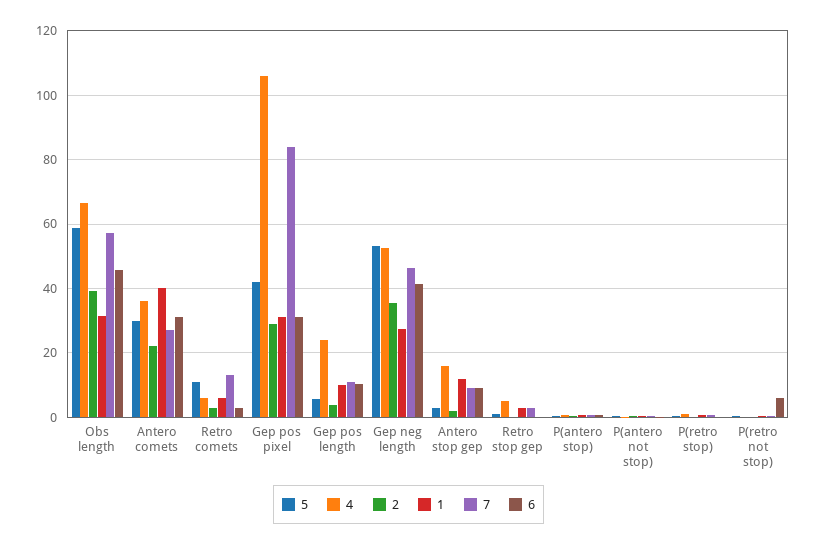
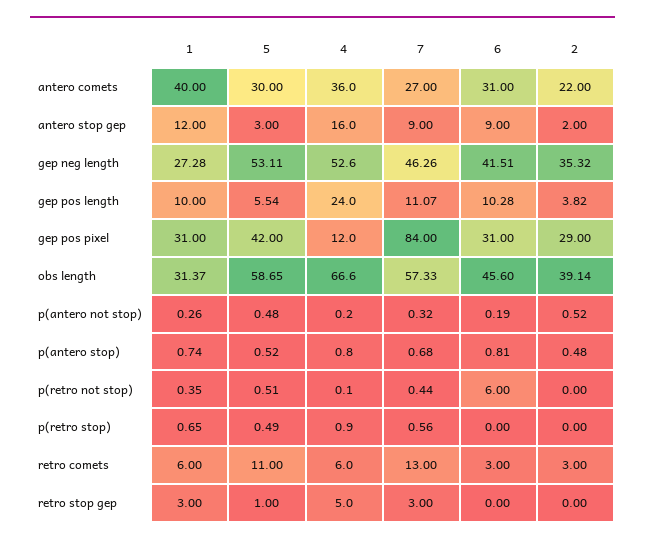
  {
    "5": {
      "Obs length": 58.65,
      "Antero comets": 30,
      "Retro comets": 11,
      "Gep pos pixel": 42,
      "Gep pos length": 5.54,
      "Gep neg length": 53.11,
      "Antero stop gep": 3,
      "Retro stop gep": 1,
      "P(antero stop)": 0.52,
      "P(antero not stop)": 0.48,
      "P(retro stop)": 0.49,
      "P(retro not stop)": 0.51
    },
    "4": {
      "Obs length": 66.6,
      "Antero comets": 36,
      "Retro comets": 6,
-     "Gep pos pixel": 106,
+     "Gep pos pixel": 12,
      "Gep pos length": 24,
      "Gep neg length": 52.6,
      "Antero stop gep": 16,
      "Retro stop gep": 5,
      "P(antero stop)": 0.8,
      "P(antero not stop)": 0.2,
      "P(retro stop)": 0.9,
      "P(retro not stop)": 0.1
    },
    "2": {
      "Obs length": 39.14,
      "Antero comets": 22,
      "Retro comets": 3,
      "Gep pos pixel": 29,
      "Gep pos length": 3.82,
      "Gep neg length": 35.32,
      "Antero stop gep": 2,
      "Retro stop gep": 0,
      "P(antero stop)": 0.48,
      "P(antero not stop)": 0.52,
      "P(retro stop)": 0,
      "P(retro not stop)": 0
    },
    "1": {
      "Obs length": 31.37,
      "Antero comets": 40,
      "Retro comets": 6,
      "Gep pos pixel": 31,
      "Gep pos length": 10,
      "Gep neg length": 27.28,
      "Antero stop gep": 12,
      "Retro stop gep": 3,
      "P(antero stop)": 0.74,
      "P(antero not stop)": 0.26,
      "P(retro stop)": 0.65,
      "P(retro not stop)": 0.35
    },
    "7": {
      "Obs length": 57.33,
      "Antero comets": 27,
      "Retro comets": 13,
      "Gep pos pixel": 84,
      "Gep pos length": 11.07,
      "Gep neg length": 46.26,
      "Antero stop gep": 9,
      "Retro stop gep": 3,
      "P(antero stop)": 0.68,
      "P(antero not stop)": 0.32,
      "P(retro stop)": 0.56,
      "P(retro not stop)": 0.44
    },
    "6": {
      "Obs length": 45.6,
      "Antero comets": 31,
      "Retro comets": 3,
      "Gep pos pixel": 31,
      "Gep pos length": 10.28,
      "Gep neg length": 41.51,
      "Antero stop gep": 9,
      "Retro stop gep": 0,
      "P(antero stop)": 0.81,
      "P(antero not stop)": 0.19,
      "P(retro stop)": 0,
      "P(retro not stop)": 6
    }
  }

